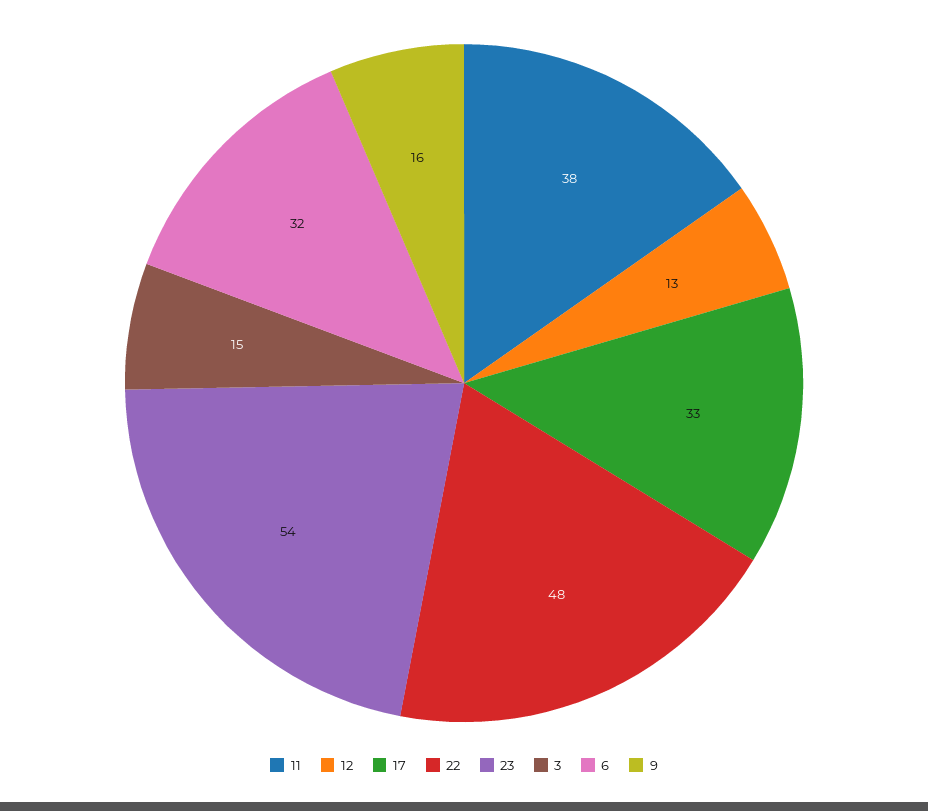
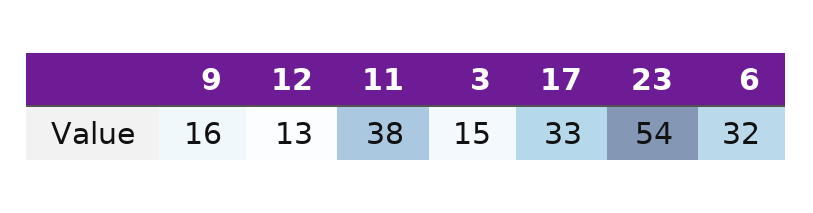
  {
    "11": 38,
    "12": 13,
    "17": 33,
-   "22": 48,
    "23": 54,
    "3": 15,
    "6": 32,
    "9": 16
  }

